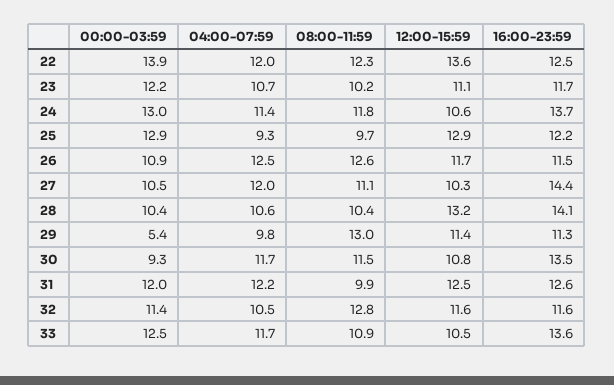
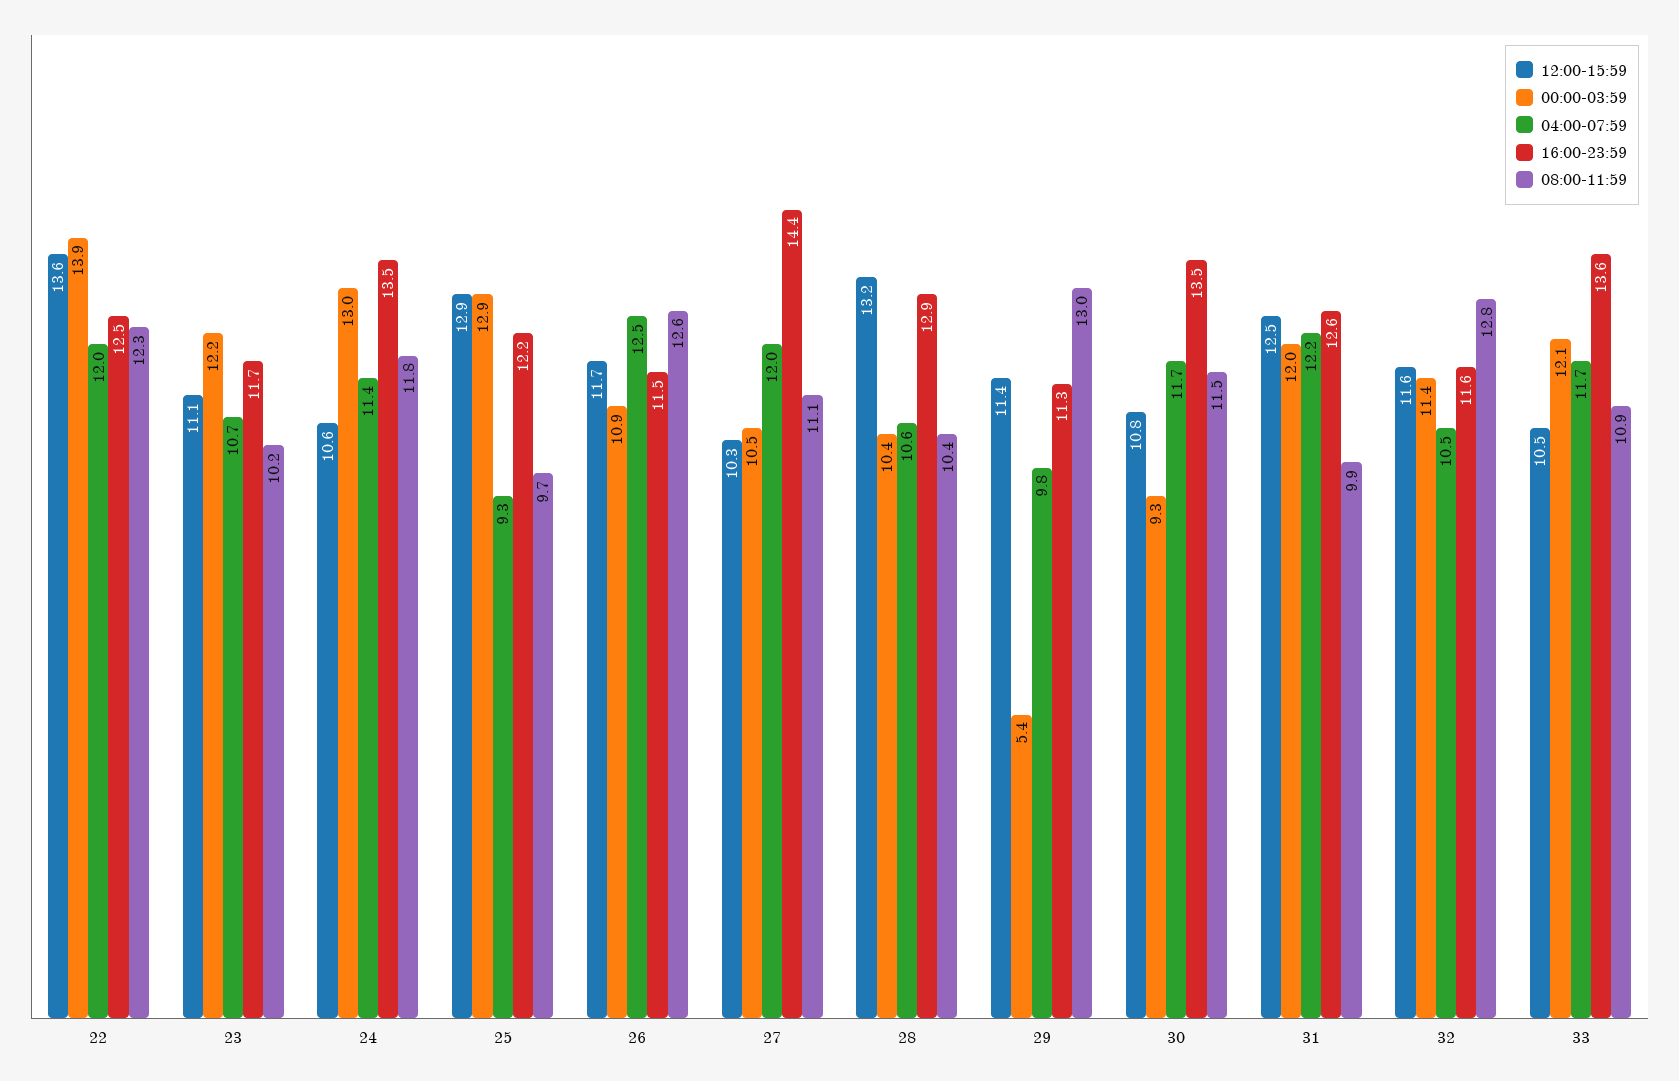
  {
    "00:00-03:59": {
      "22": 13.9,
      "23": 12.2,
      "24": 13,
      "25": 12.9,
      "26": 10.9,
      "27": 10.5,
      "28": 10.4,
      "29": 5.4,
      "30": 9.3,
      "31": 12,
      "32": 11.4,
-     "33": 12.5
+     "33": 12.1
    },
    "04:00-07:59": {
      "22": 12,
      "23": 10.7,
      "24": 11.4,
      "25": 9.3,
      "26": 12.5,
      "27": 12,
      "28": 10.6,
      "29": 9.8,
      "30": 11.7,
      "31": 12.2,
      "32": 10.5,
      "33": 11.7
    },
    "08:00-11:59": {
      "22": 12.3,
      "23": 10.2,
      "24": 11.8,
      "25": 9.7,
      "26": 12.6,
      "27": 11.1,
      "28": 10.4,
      "29": 13,
      "30": 11.5,
      "31": 9.9,
      "32": 12.8,
      "33": 10.9
    },
    "12:00-15:59": {
      "22": 13.6,
      "23": 11.1,
      "24": 10.6,
      "25": 12.9,
      "26": 11.7,
      "27": 10.3,
      "28": 13.2,
      "29": 11.4,
      "30": 10.8,
      "31": 12.5,
      "32": 11.6,
      "33": 10.5
    },
    "16:00-23:59": {
      "22": 12.5,
      "23": 11.7,
-     "24": 13.7,
+     "24": 13.5,
      "25": 12.2,
      "26": 11.5,
      "27": 14.4,
-     "28": 14.1,
+     "28": 12.9,
      "29": 11.3,
      "30": 13.5,
      "31": 12.6,
      "32": 11.6,
      "33": 13.6
    }
  }

